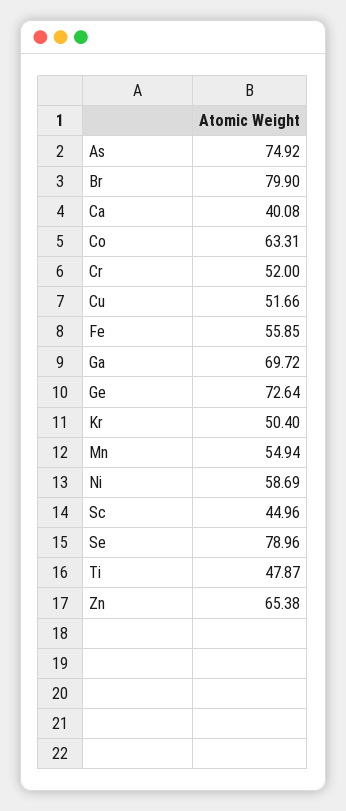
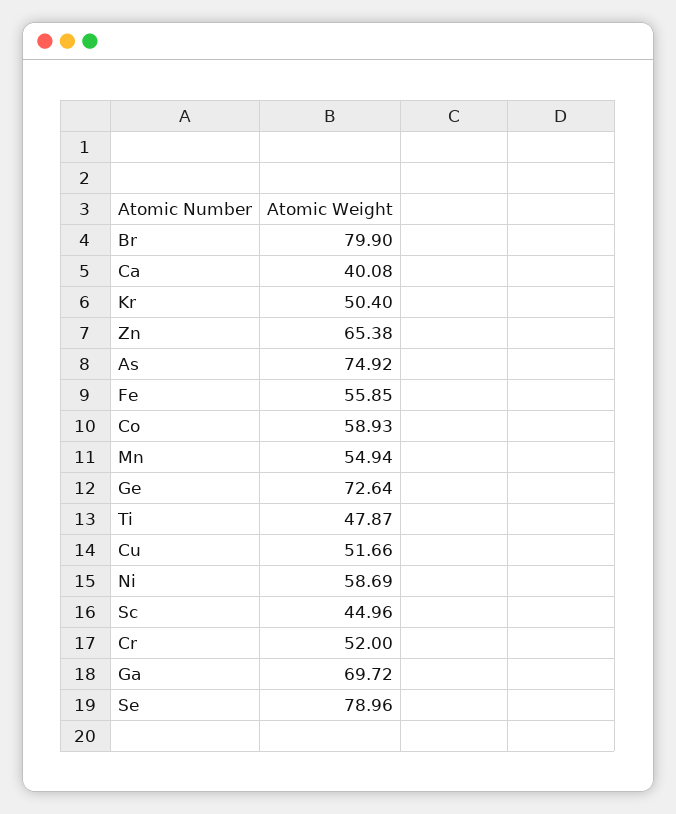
  {
    "As": 74.92,
    "Br": 79.9,
    "Ca": 40.08,
-   "Co": 63.31,
+   "Co": 58.93,
    "Cr": 52,
    "Cu": 51.66,
    "Fe": 55.85,
    "Ga": 69.72,
    "Ge": 72.64,
    "Kr": 50.4,
    "Mn": 54.94,
    "Ni": 58.69,
    "Sc": 44.96,
    "Se": 78.96,
    "Ti": 47.87,
    "Zn": 65.38
  }

